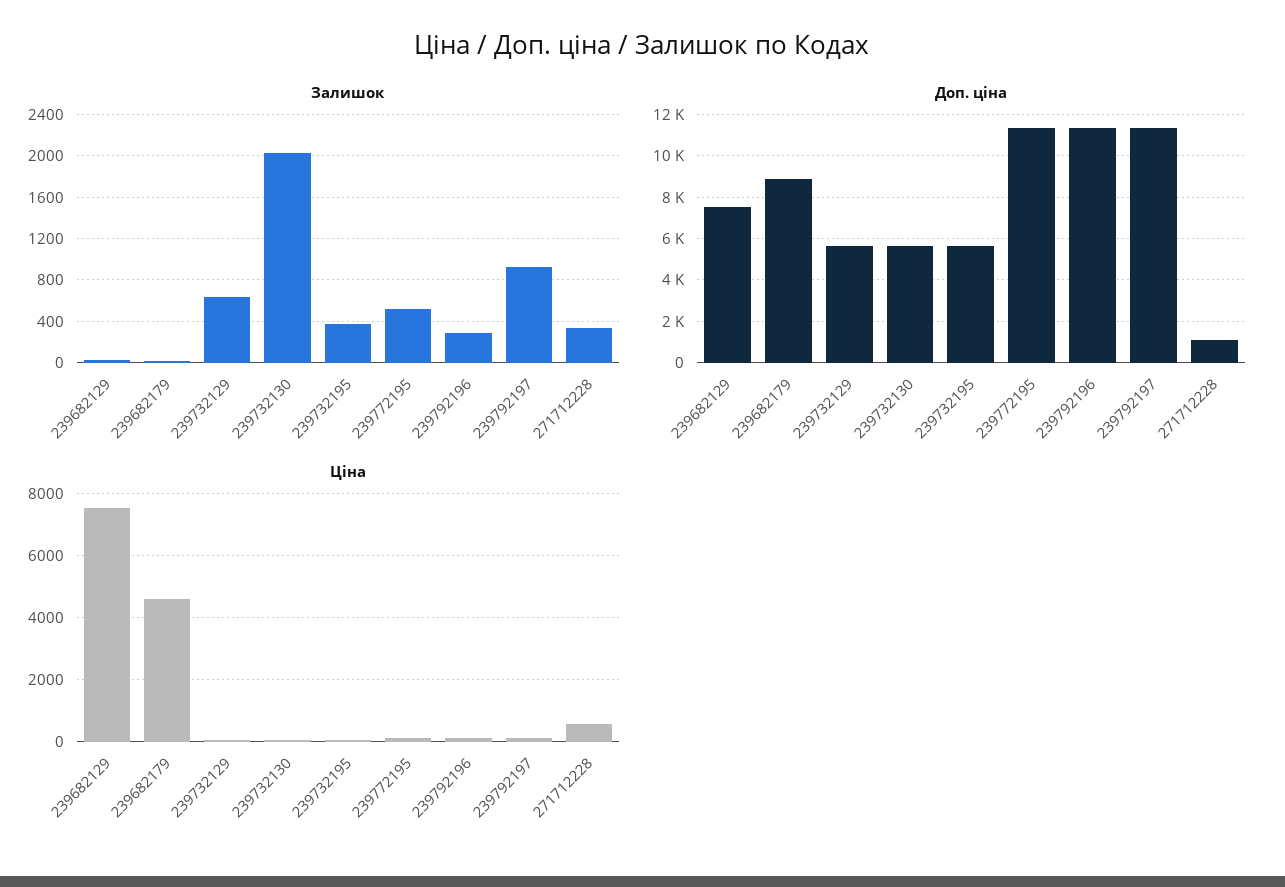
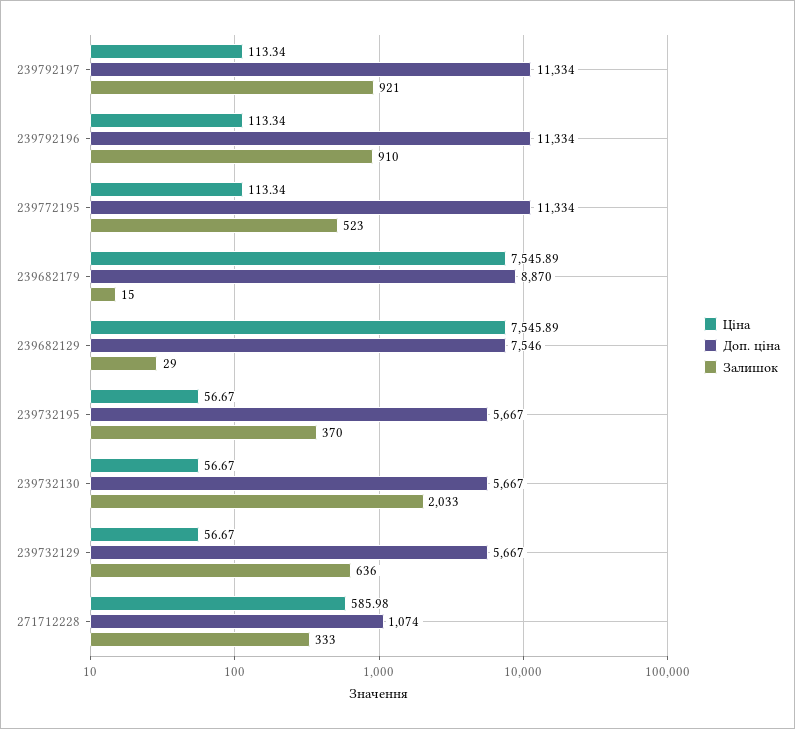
  {
    "Залишок": {
      "239682129": 29,
      "239682179": 15,
      "239732129": 636,
      "239732130": 2033,
      "239732195": 370,
      "239772195": 523,
-     "239792196": 300,
+     "239792196": 910,
      "239792197": 921,
      "271712228": 333
    },
    "Доп. ціна": {
      "239682129": 7546,
      "239682179": 8870,
      "239732129": 5667,
      "239732130": 5667,
      "239732195": 5667,
      "239772195": 11334,
      "239792196": 11334,
      "239792197": 11334,
      "271712228": 1074
    },
    "Ціна": {
      "239682129": 7545.89,
-     "239682179": 4600,
+     "239682179": 7545.89,
      "239732129": 56.67,
      "239732130": 56.67,
      "239732195": 56.67,
      "239772195": 113.34,
      "239792196": 113.34,
      "239792197": 113.34,
      "271712228": 585.98
    }
  }

